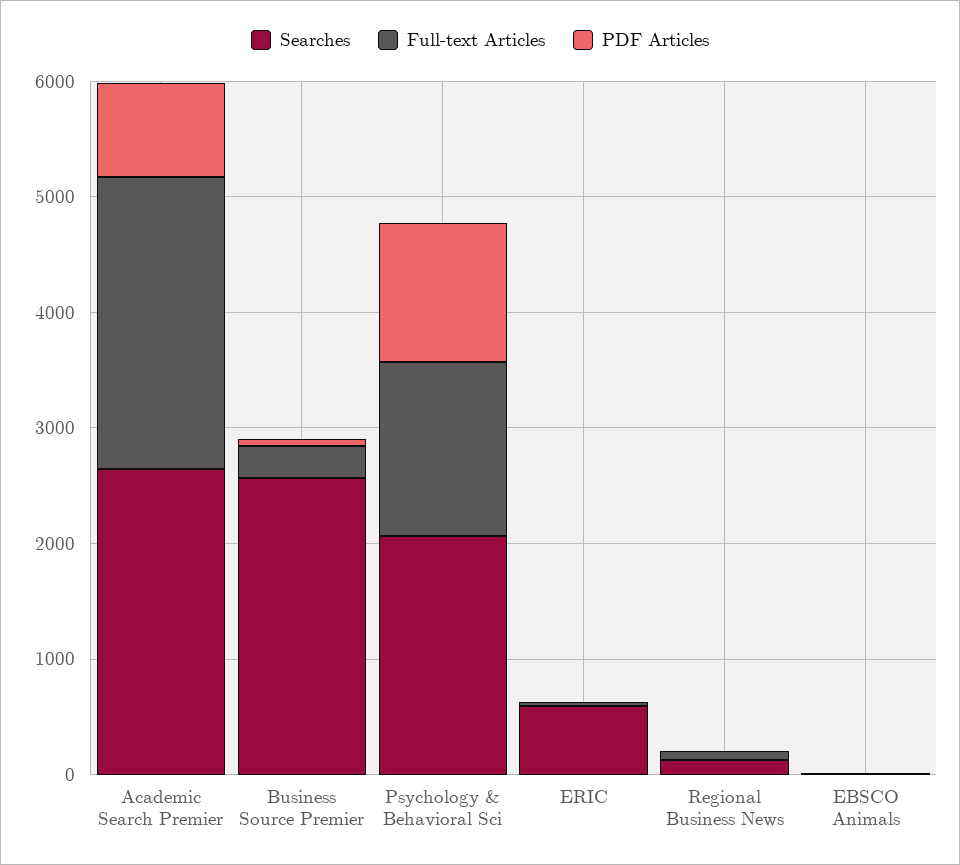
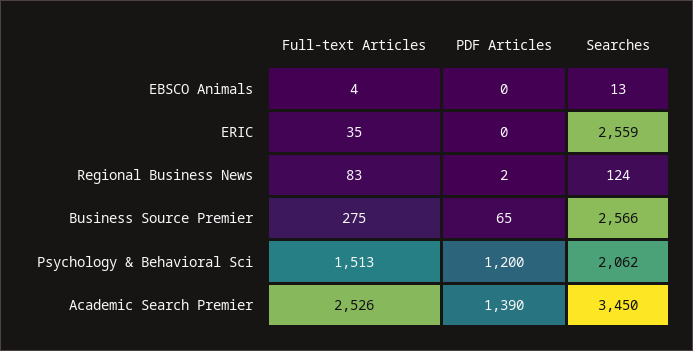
  {
    "Searches": {
-     "Academic Search Premier": 2600,
+     "Academic Search Premier": 3450,
      "Business Source Premier": 2566,
      "Psychology & Behavioral Sci": 2062,
-     "ERIC": 600,
+     "ERIC": 2559,
      "Regional Business News": 124,
      "EBSCO Animals": 13
    },
    "Full-text Articles": {
      "Academic Search Premier": 2526,
      "Business Source Premier": 275,
      "Psychology & Behavioral Sci": 1513,
      "ERIC": 35,
      "Regional Business News": 83,
      "EBSCO Animals": 4
    },
    "PDF Articles": {
-     "Academic Search Premier": 800,
+     "Academic Search Premier": 1390,
      "Business Source Premier": 65,
      "Psychology & Behavioral Sci": 1200,
      "ERIC": 0,
      "Regional Business News": 2,
      "EBSCO Animals": 0
    }
  }

